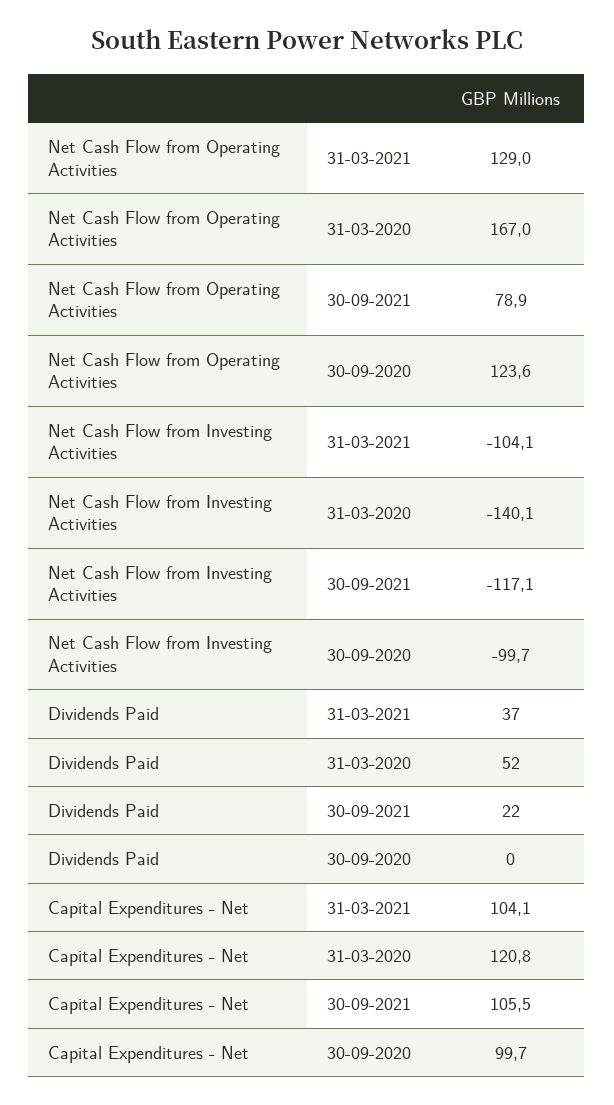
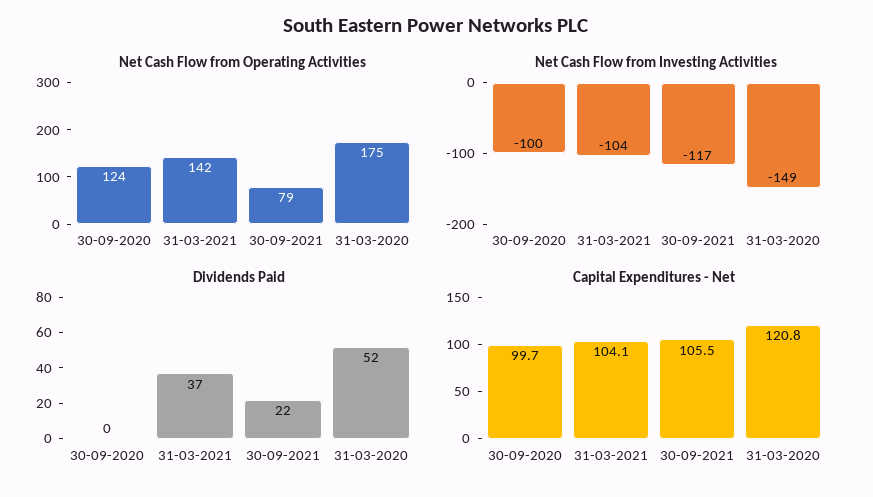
  {
    "Net Cash Flow from Operating Activities": {
-     "31-03-2021": 129,
+     "31-03-2021": 142,
-     "31-03-2020": 167,
+     "31-03-2020": 175,
      "30-09-2021": 78.9,
      "30-09-2020": 123.6
    },
    "Net Cash Flow from Investing Activities": {
      "31-03-2021": -104.1,
-     "31-03-2020": -140.1,
+     "31-03-2020": -149,
      "30-09-2021": -117.1,
      "30-09-2020": -99.7
    },
    "Dividends Paid": {
      "31-03-2021": 37,
      "31-03-2020": 52,
      "30-09-2021": 22,
      "30-09-2020": 0
    },
    "Capital Expenditures - Net": {
      "31-03-2021": 104.1,
      "31-03-2020": 120.8,
      "30-09-2021": 105.5,
      "30-09-2020": 99.7
    }
  }

